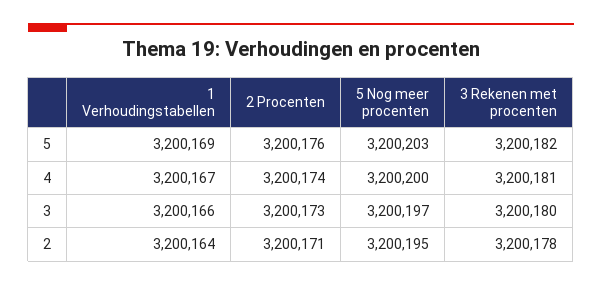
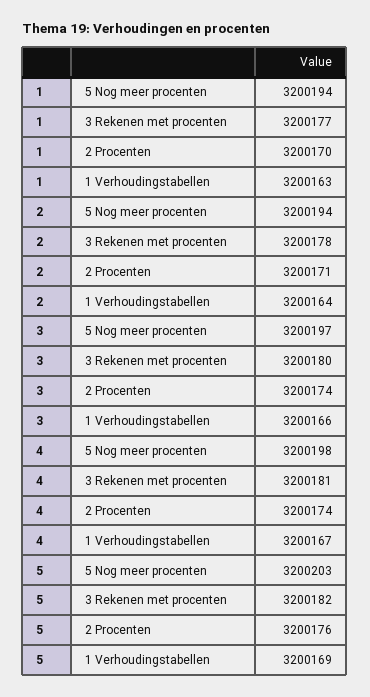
  {
    "1 Verhoudingstabellen": {
      "5": 3200169,
      "4": 3200167,
      "3": 3200166,
-     "2": 3200164
+     "2": 3200164,
+     "1": 3200163
    },
    "2 Procenten": {
      "5": 3200176,
      "4": 3200174,
-     "3": 3200173,
+     "3": 3200174,
-     "2": 3200171
+     "2": 3200171,
+     "1": 3200170
    },
    "5 Nog meer procenten": {
      "5": 3200203,
-     "4": 3200200,
+     "4": 3200198,
      "3": 3200197,
-     "2": 3200195
+     "2": 3200194,
+     "1": 3200194
    },
    "3 Rekenen met procenten": {
      "5": 3200182,
      "4": 3200181,
      "3": 3200180,
-     "2": 3200178
+     "2": 3200178,
+     "1": 3200177
    }
  }

